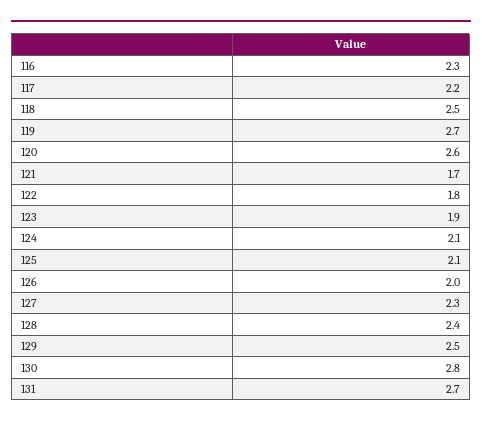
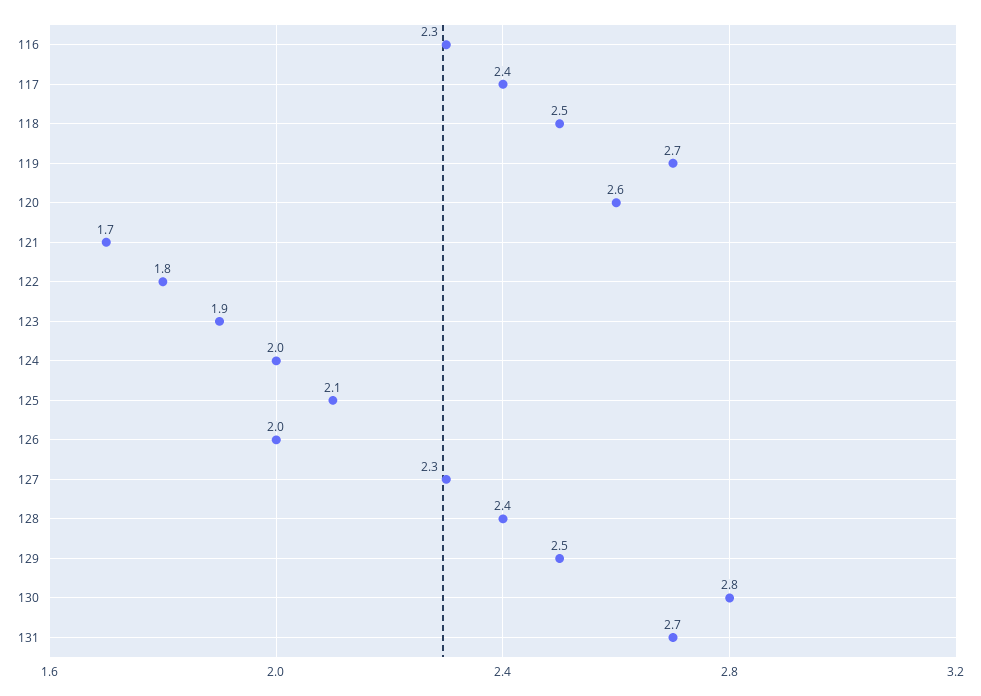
  {
    "116": 2.3,
-   "117": 2.2,
+   "117": 2.4,
    "118": 2.5,
    "119": 2.7,
    "120": 2.6,
    "121": 1.7,
    "122": 1.8,
    "123": 1.9,
-   "124": 2.1,
+   "124": 2,
    "125": 2.1,
    "126": 2,
    "127": 2.3,
    "128": 2.4,
    "129": 2.5,
    "130": 2.8,
    "131": 2.7
  }

